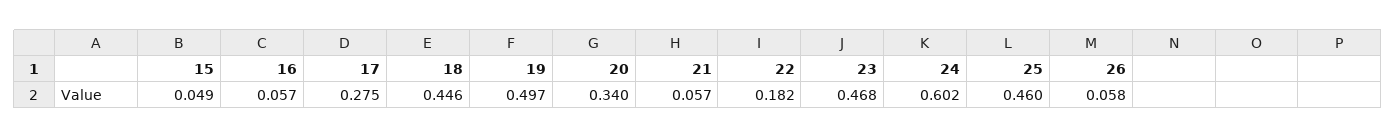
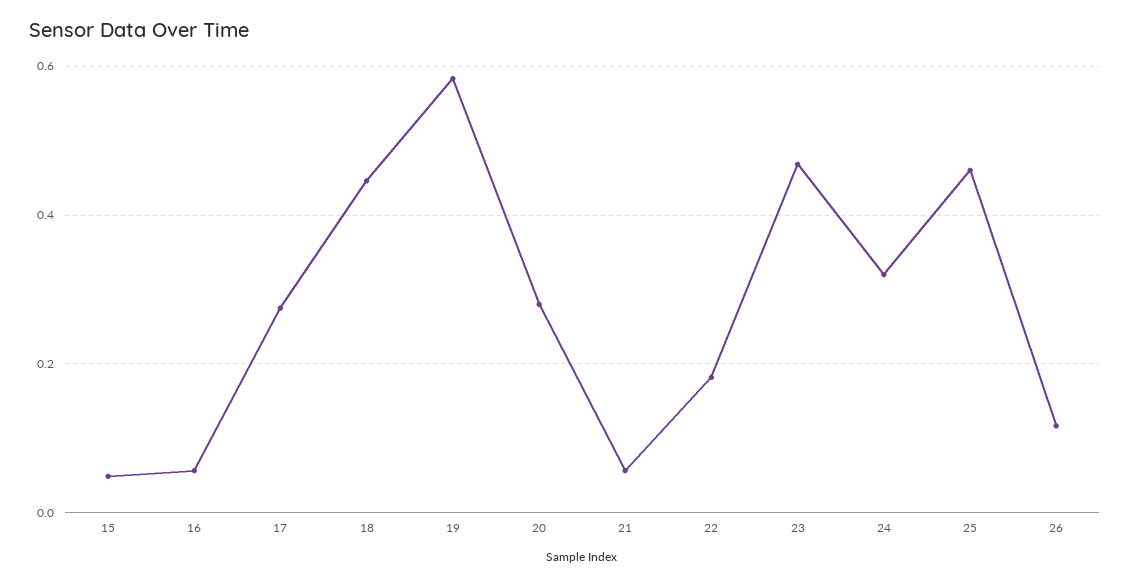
  {
    "15": 0.049,
    "16": 0.057,
    "17": 0.275,
    "18": 0.446,
-   "19": 0.497,
+   "19": 0.58,
-   "20": 0.34,
+   "20": 0.28,
    "21": 0.057,
    "22": 0.182,
    "23": 0.468,
-   "24": 0.602,
+   "24": 0.32,
    "25": 0.46,
-   "26": 0.058
+   "26": 0.12
  }

